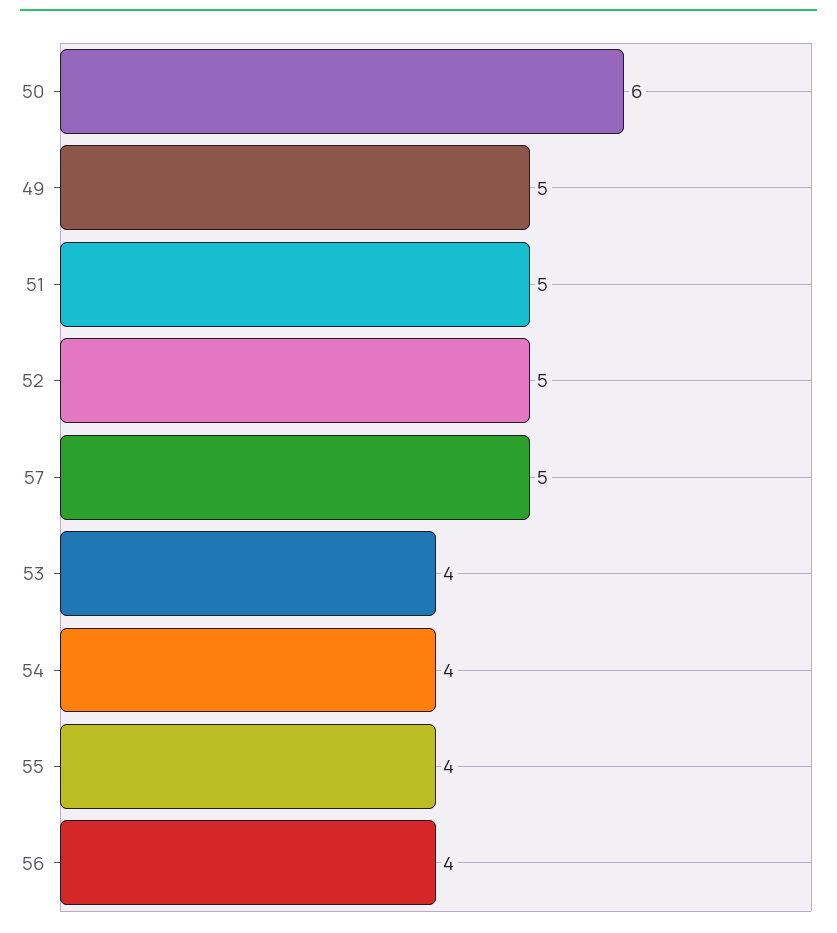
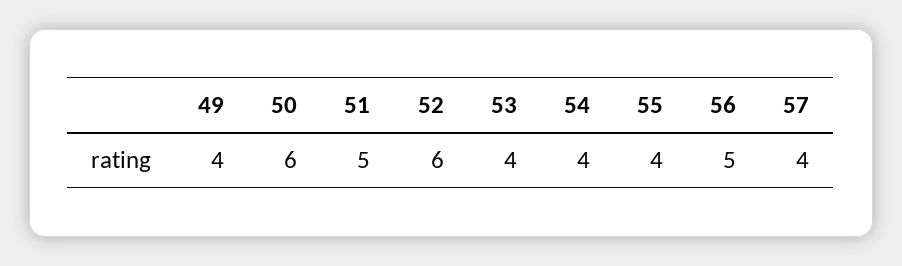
  {
    "50": 6,
-   "49": 5,
+   "49": 4,
    "51": 5,
-   "52": 5,
+   "52": 6,
-   "57": 5,
+   "57": 4,
    "53": 4,
    "54": 4,
    "55": 4,
-   "56": 4
+   "56": 5
  }

